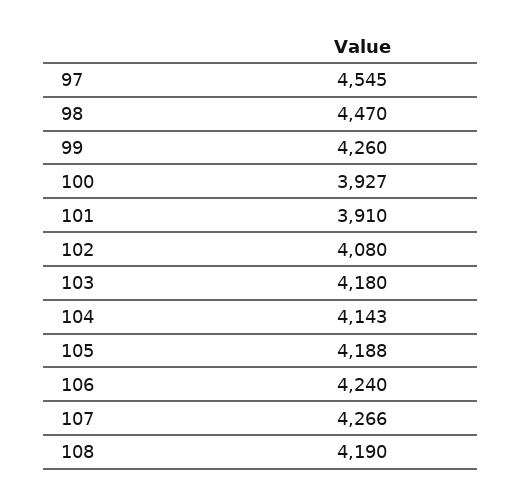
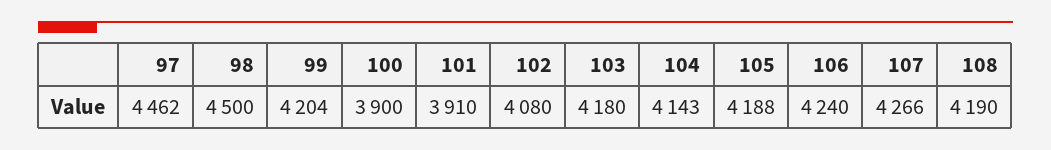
  {
-   "97": 4545,
+   "97": 4462,
-   "98": 4470,
+   "98": 4500,
-   "99": 4260,
+   "99": 4204,
-   "100": 3927,
+   "100": 3900,
    "101": 3910,
    "102": 4080,
    "103": 4180,
    "104": 4143,
    "105": 4188,
    "106": 4240,
    "107": 4266,
    "108": 4190
  }

